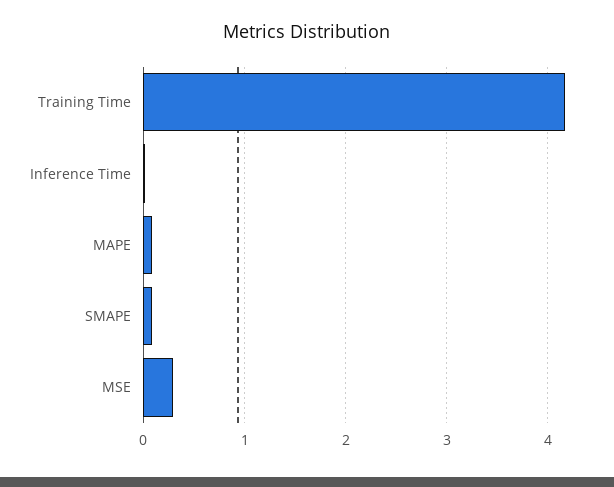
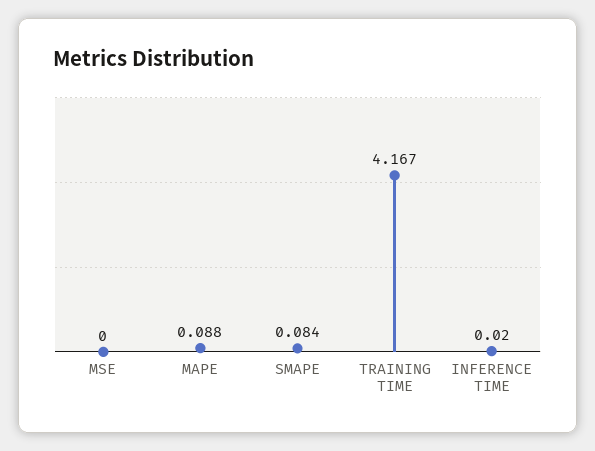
  {
    "Training Time": 4.167,
    "Inference Time": 0.02,
    "MAPE": 0.088,
    "SMAPE": 0.084,
-   "MSE": 0.3
+   "MSE": 0
  }

